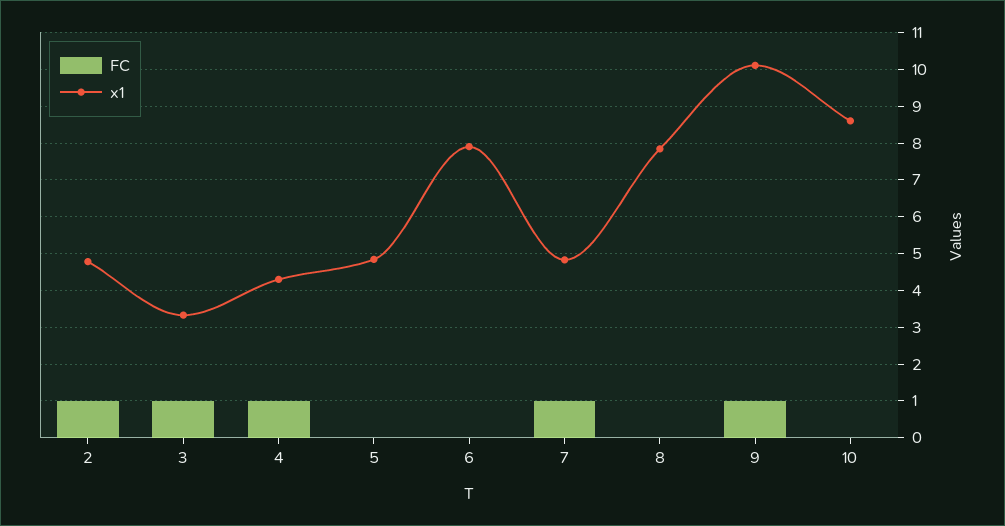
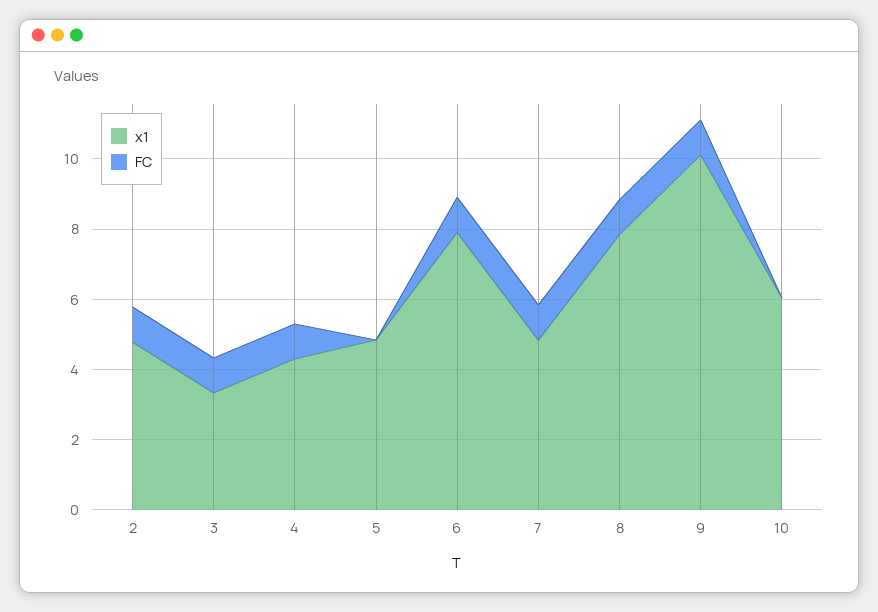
  {
    "FC": {
      "2": 1,
      "3": 1,
      "4": 1,
      "5": 0,
-     "6": 0,
+     "6": 1,
      "7": 1,
-     "8": 0,
+     "8": 1,
      "9": 1,
      "10": 0
    },
    "x1": {
      "2": 4.8,
      "3": 3.4,
      "4": 4.4,
      "5": 4.8,
      "6": 8,
      "7": 4.8,
      "8": 7.8,
      "9": 10.2,
-     "10": 8.6
+     "10": 6
    }
  }

